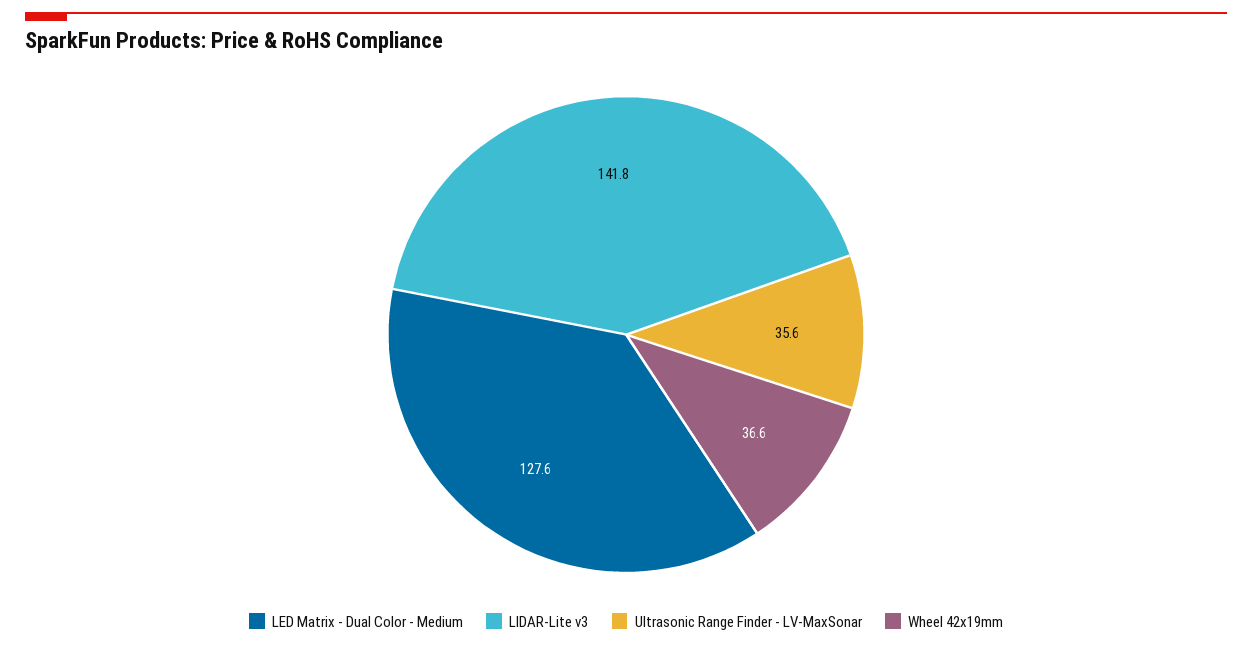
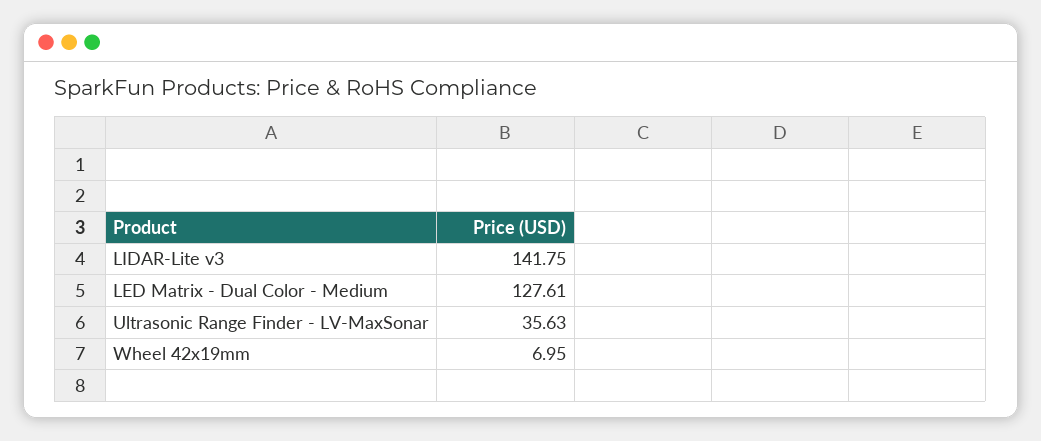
  {
    "LED Matrix - Dual Color - Medium": 127.61,
    "LIDAR-Lite v3": 141.75,
    "Ultrasonic Range Finder - LV-MaxSonar": 35.63,
-   "Wheel 42x19mm": 36.6
+   "Wheel 42x19mm": 6.95
  }

